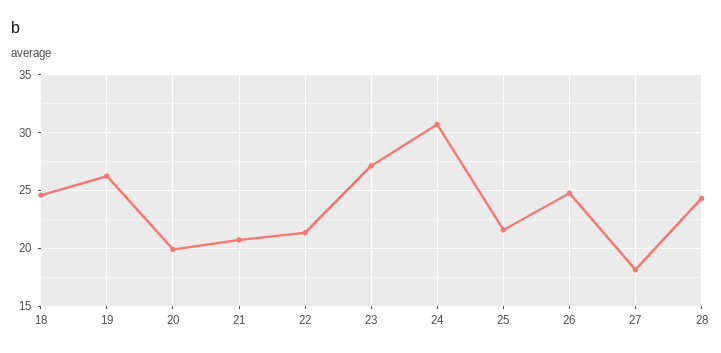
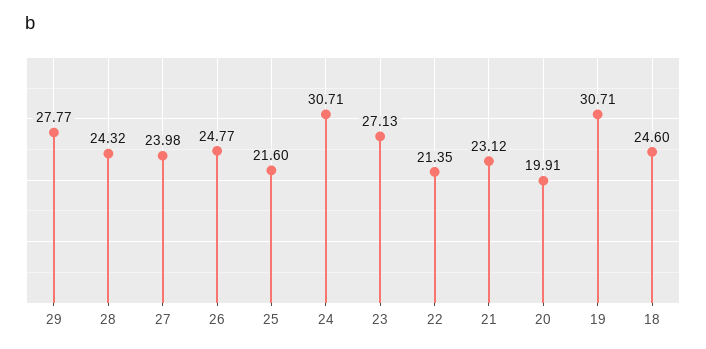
  {
    "18": 24.6,
-   "19": 26,
+   "19": 30.71,
    "20": 19.91,
-   "21": 21,
+   "21": 23.12,
    "22": 21.35,
    "23": 27.13,
    "24": 30.71,
    "25": 21.6,
    "26": 24.77,
-   "27": 18,
+   "27": 23.98,
-   "28": 24.32
+   "28": 24.32,
+   "29": 27.77
  }

